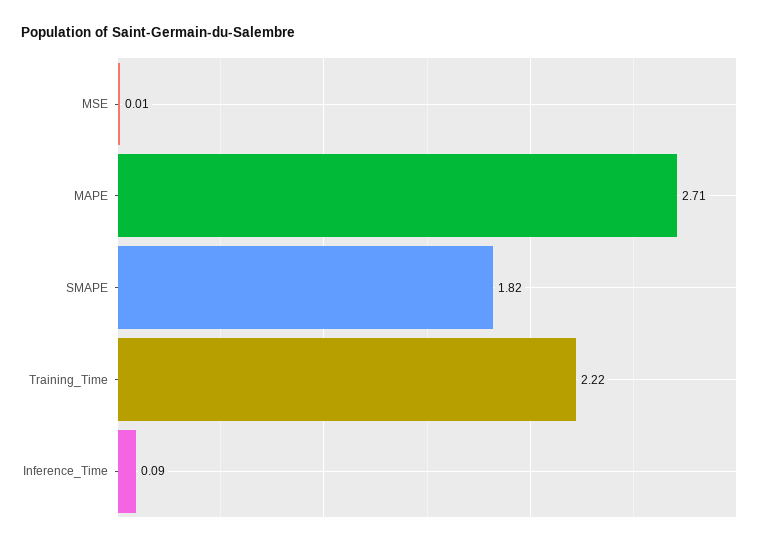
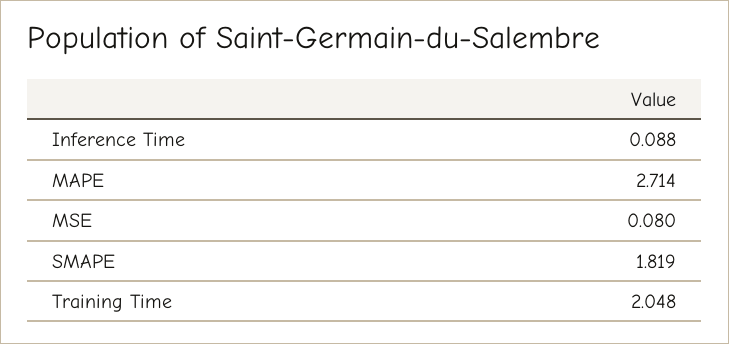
  {
-   "MSE": 0.01,
+   "MSE": 0.08,
    "MAPE": 2.714,
    "SMAPE": 1.819,
-   "Training_Time": 2.22,
+   "Training_Time": 2.048,
    "Inference_Time": 0.088
  }

